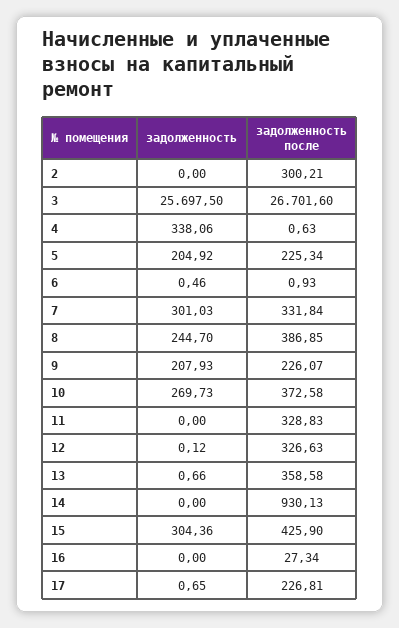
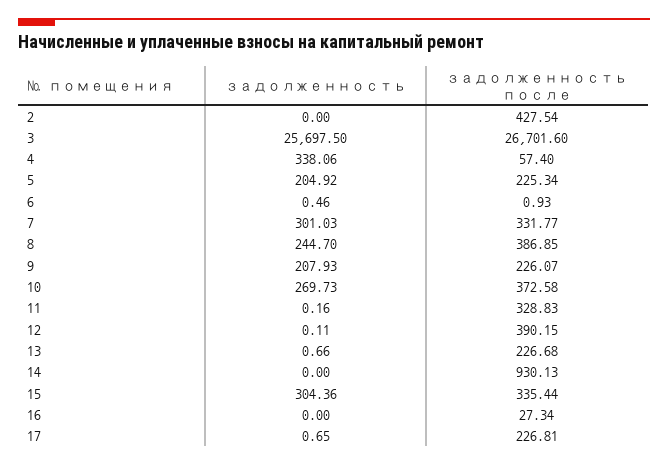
  {
    "задолженность": {
      "2": 0,
      "3": 25697.5,
      "4": 338.06,
      "5": 204.92,
      "6": 0.46,
      "7": 301.03,
      "8": 244.7,
      "9": 207.93,
      "10": 269.73,
-     "11": 0,
+     "11": 0.16,
-     "12": 0.12,
+     "12": 0.11,
      "13": 0.66,
      "14": 0,
      "15": 304.36,
      "16": 0,
      "17": 0.65
    },
    "задолженность после": {
-     "2": 300.21,
+     "2": 427.54,
      "3": 26701.6,
-     "4": 0.63,
+     "4": 57.4,
      "5": 225.34,
      "6": 0.93,
-     "7": 331.84,
+     "7": 331.77,
      "8": 386.85,
      "9": 226.07,
      "10": 372.58,
      "11": 328.83,
-     "12": 326.63,
+     "12": 390.15,
-     "13": 358.58,
+     "13": 226.68,
      "14": 930.13,
-     "15": 425.9,
+     "15": 335.44,
      "16": 27.34,
      "17": 226.81
    }
  }

